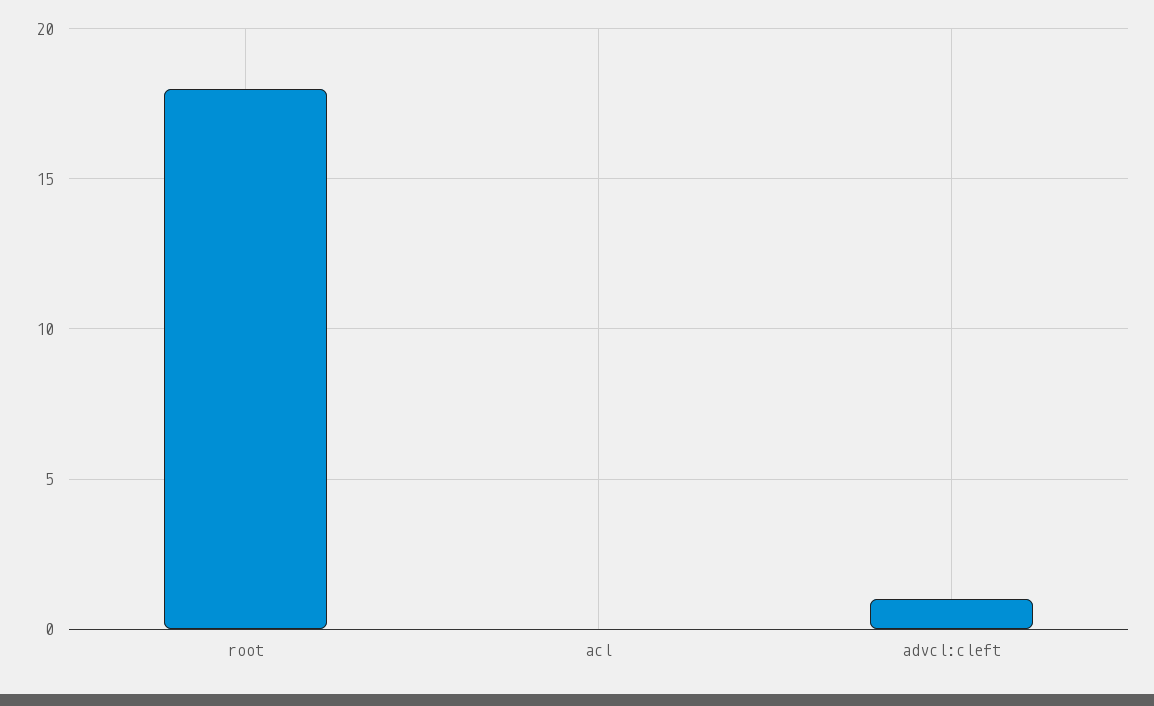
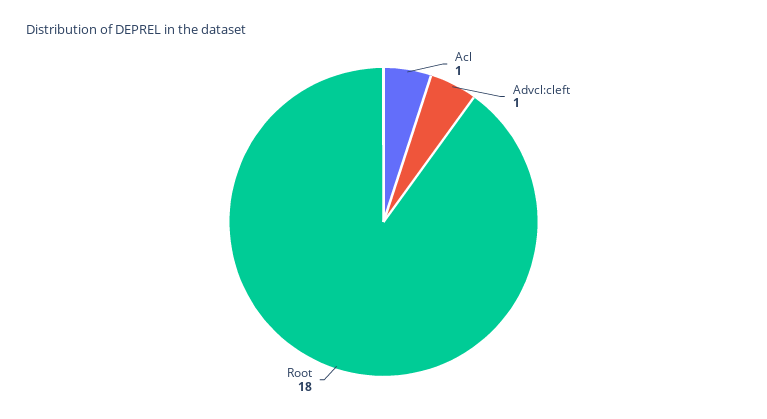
  {
    "root": 18,
-   "acl": 0,
+   "acl": 1,
    "advcl:cleft": 1
  }

